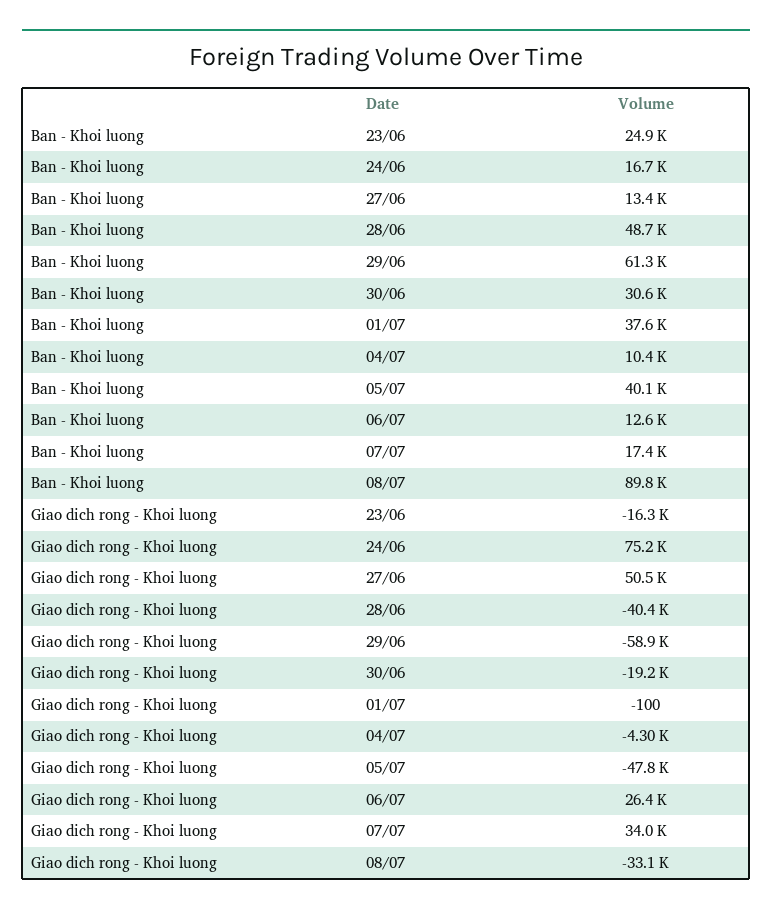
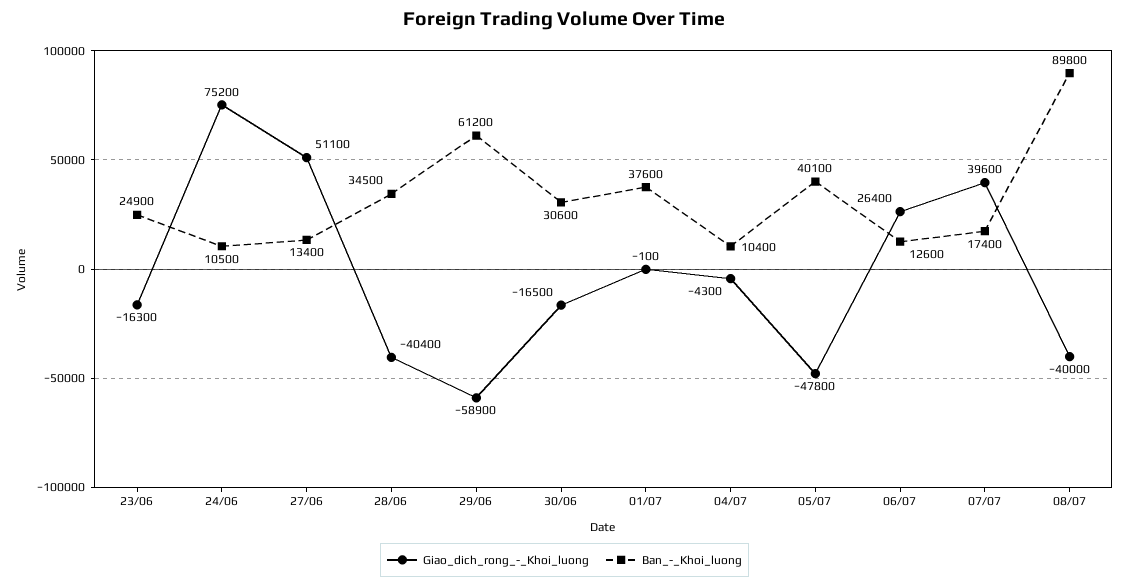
  {
    "Ban - Khoi luong": {
      "23/06": 24900,
-     "24/06": 16700,
+     "24/06": 10500,
      "27/06": 13400,
-     "28/06": 48700,
+     "28/06": 34500,
-     "29/06": 61300,
+     "29/06": 61200,
      "30/06": 30600,
      "01/07": 37600,
      "04/07": 10400,
      "05/07": 40100,
      "06/07": 12600,
      "07/07": 17400,
      "08/07": 89800
    },
    "Giao dich rong - Khoi luong": {
      "23/06": -16300,
      "24/06": 75200,
-     "27/06": 50500,
+     "27/06": 51100,
      "28/06": -40400,
      "29/06": -58900,
-     "30/06": -19200,
+     "30/06": -16500,
      "01/07": -100,
      "04/07": -4300,
      "05/07": -47800,
      "06/07": 26400,
-     "07/07": 34000,
+     "07/07": 39600,
-     "08/07": -33100
+     "08/07": -40000
    }
  }

